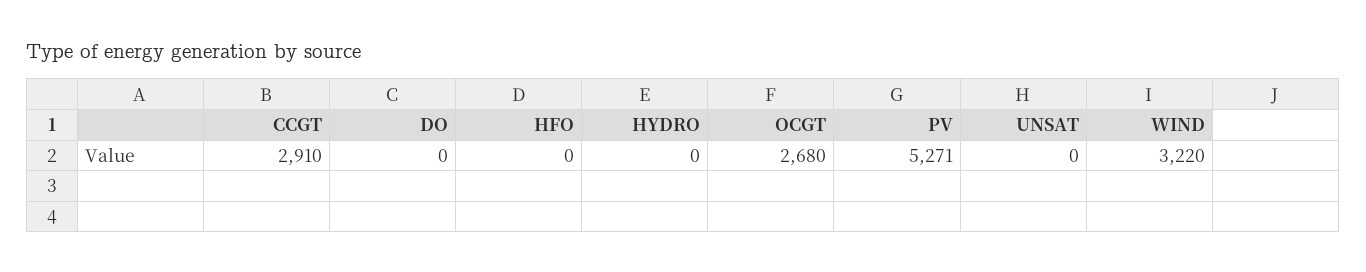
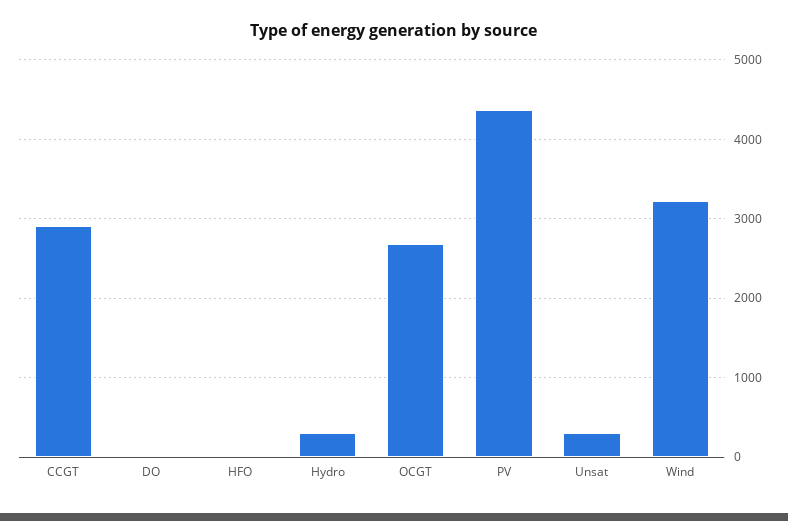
  {
    "CCGT": 2910,
    "DO": 0,
    "HFO": 0,
-   "HYDRO": 0,
+   "HYDRO": 300,
    "OCGT": 2680,
-   "PV": 5271,
+   "PV": 4400,
-   "UNSAT": 0,
+   "UNSAT": 300,
    "WIND": 3220
  }

